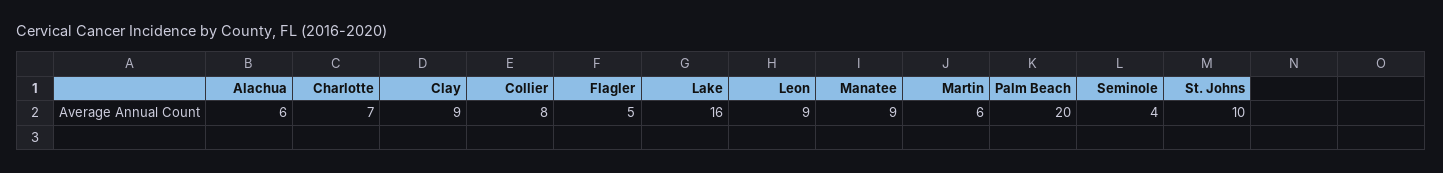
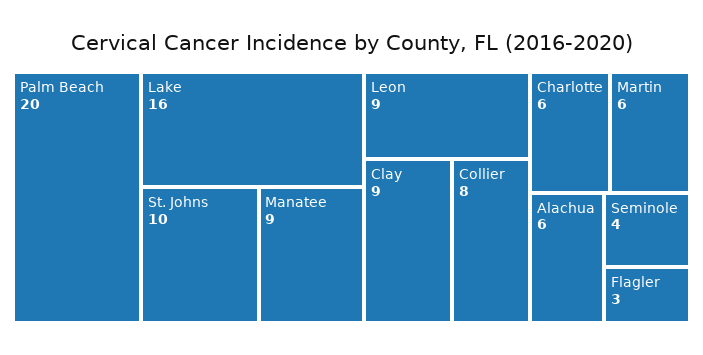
  {
    "Alachua": 6,
-   "Charlotte": 7,
+   "Charlotte": 6,
    "Clay": 9,
    "Collier": 8,
-   "Flagler": 5,
+   "Flagler": 3,
    "Lake": 16,
    "Leon": 9,
    "Manatee": 9,
    "Martin": 6,
    "Palm Beach": 20,
    "Seminole": 4,
    "St. Johns": 10
  }

